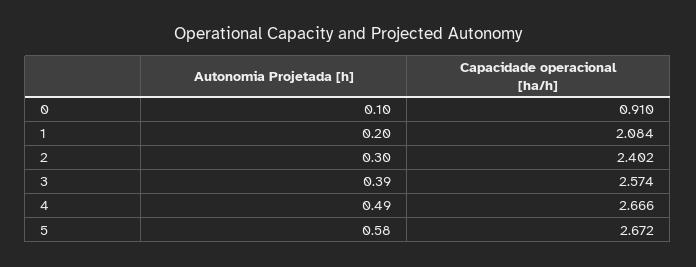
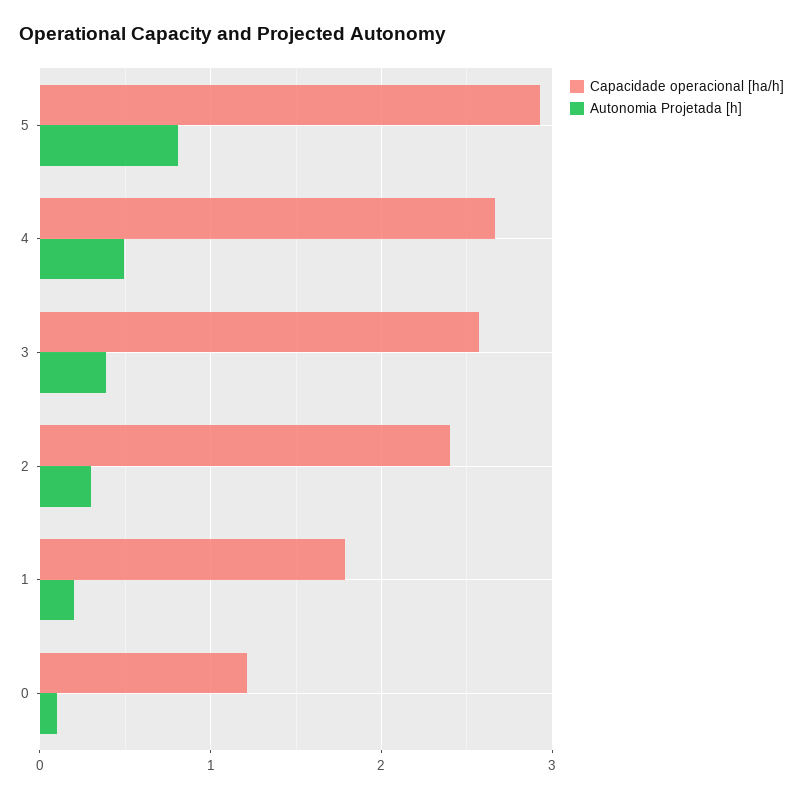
  {
    "Autonomia Projetada [h]": {
      "0": 0.1,
      "1": 0.2,
      "2": 0.3,
      "3": 0.39,
      "4": 0.49,
-     "5": 0.58
+     "5": 0.8
    },
    "Capacidade operacional [ha/h]": {
-     "0": 0.91,
+     "0": 1.2,
-     "1": 2.084,
+     "1": 1.8,
      "2": 2.402,
      "3": 2.574,
      "4": 2.666,
-     "5": 2.672
+     "5": 2.9
    }
  }

